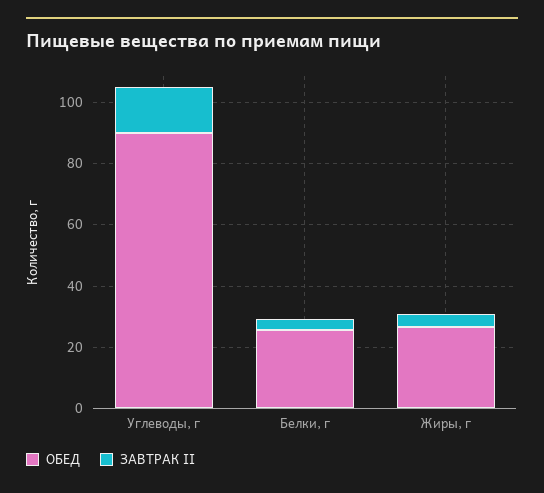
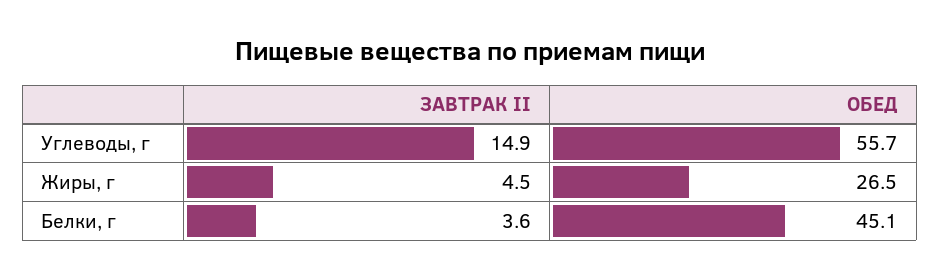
  {
    "ОБЕД": {
-     "Углеводы, г": 90,
+     "Углеводы, г": 55.7,
-     "Белки, г": 25,
+     "Белки, г": 45.1,
      "Жиры, г": 26.5
    },
    "ЗАВТРАК II": {
      "Углеводы, г": 14.9,
      "Белки, г": 3.6,
      "Жиры, г": 4.5
    }
  }

